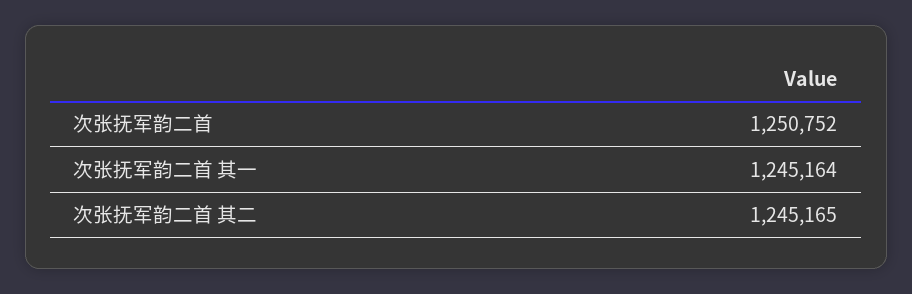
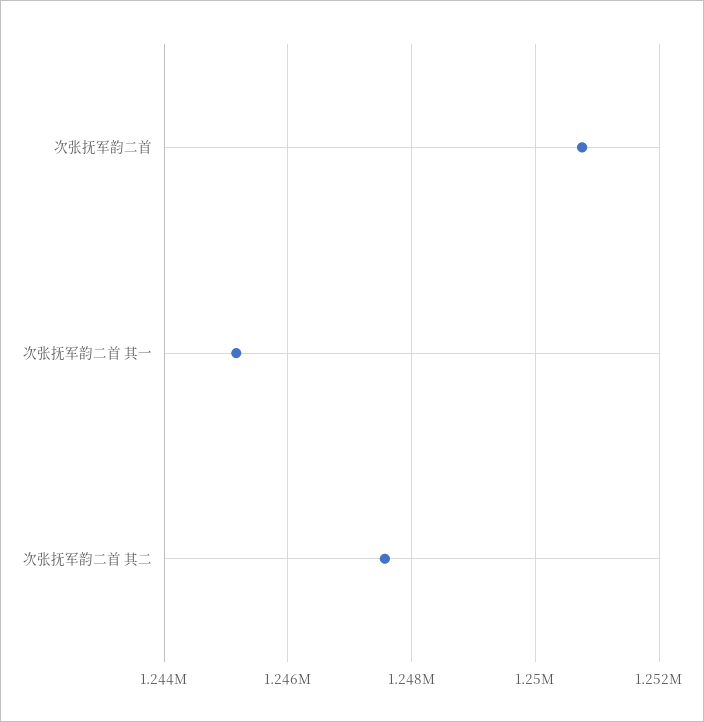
  {
    "次张抚军韵二首": 1250752,
    "次张抚军韵二首 其一": 1245164,
-   "次张抚军韵二首 其二": 1245165
+   "次张抚军韵二首 其二": 1247600
  }

